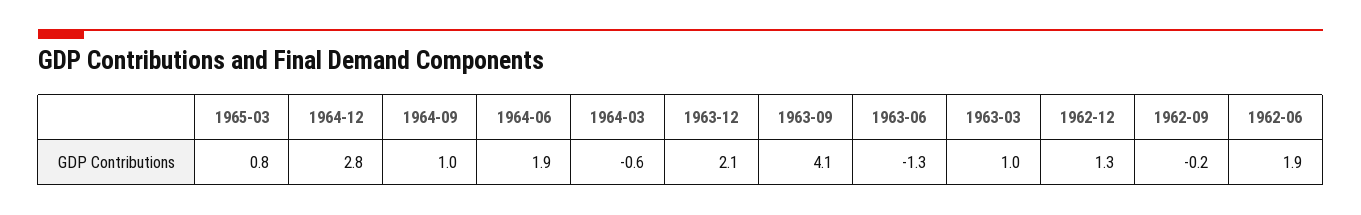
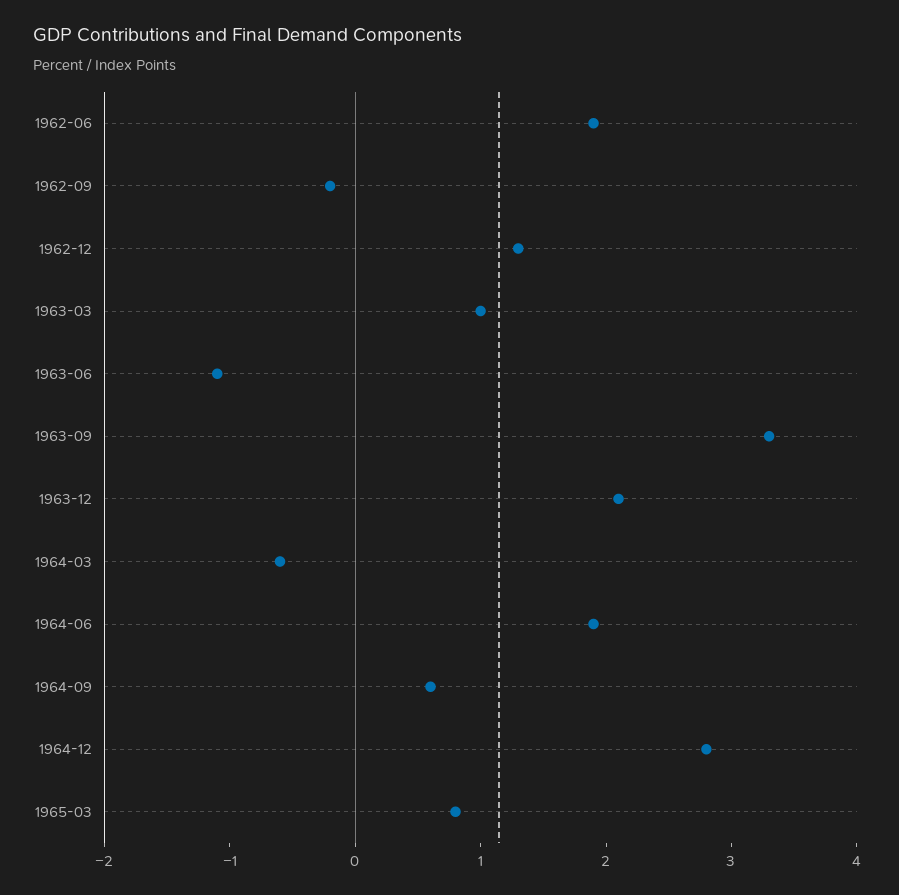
  {
    "1965-03": 0.8,
    "1964-12": 2.8,
-   "1964-09": 1,
+   "1964-09": 0.6,
    "1964-06": 1.9,
    "1964-03": -0.6,
    "1963-12": 2.1,
-   "1963-09": 4.1,
+   "1963-09": 3.3,
-   "1963-06": -1.3,
+   "1963-06": -1.1,
    "1963-03": 1,
    "1962-12": 1.3,
    "1962-09": -0.2,
    "1962-06": 1.9
  }

